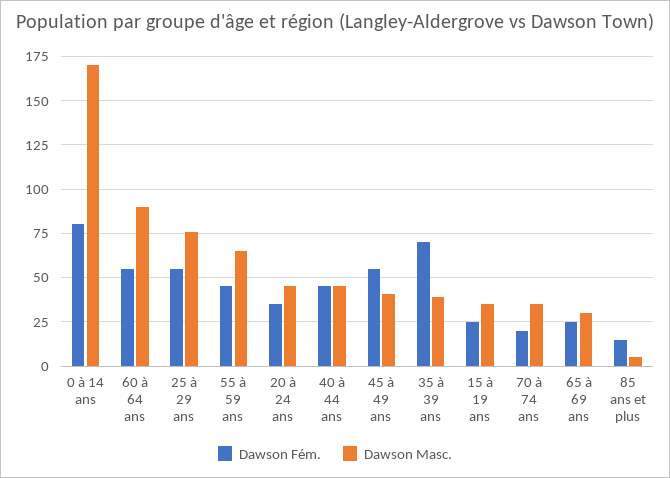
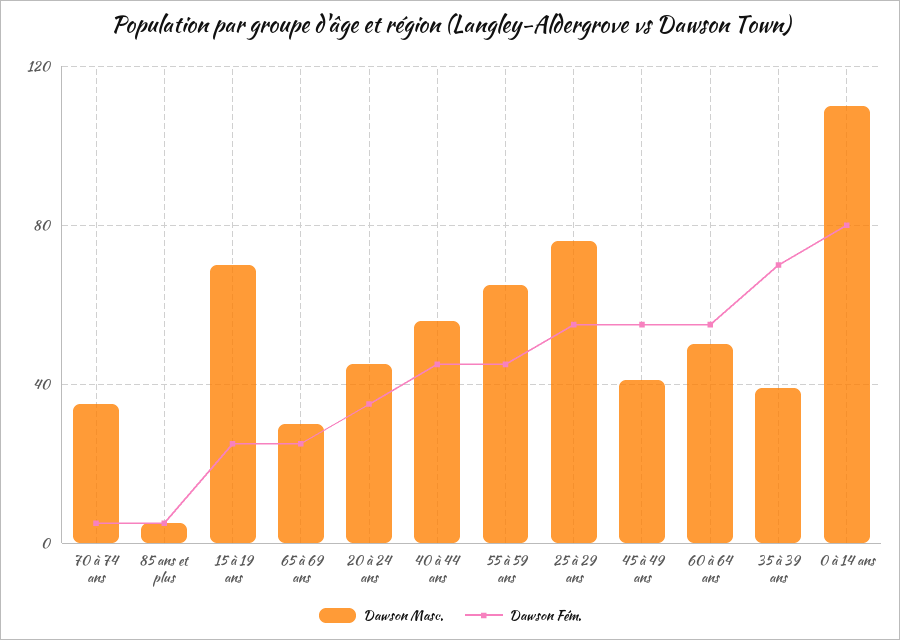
  {
    "Dawson Fém.": {
      "0 à 14 ans": 80,
      "60 à 64 ans": 55,
      "25 à 29 ans": 55,
      "55 à 59 ans": 45,
      "20 à 24 ans": 35,
      "40 à 44 ans": 45,
      "45 à 49 ans": 55,
      "35 à 39 ans": 70,
      "15 à 19 ans": 25,
-     "70 à 74 ans": 20,
+     "70 à 74 ans": 5,
      "65 à 69 ans": 25,
-     "85 ans et plus": 15
+     "85 ans et plus": 5
    },
    "Dawson Masc.": {
-     "0 à 14 ans": 170,
+     "0 à 14 ans": 110,
-     "60 à 64 ans": 90,
+     "60 à 64 ans": 50,
      "25 à 29 ans": 75,
      "55 à 59 ans": 65,
      "20 à 24 ans": 45,
-     "40 à 44 ans": 45,
+     "40 à 44 ans": 55,
      "45 à 49 ans": 40,
      "35 à 39 ans": 40,
-     "15 à 19 ans": 35,
+     "15 à 19 ans": 70,
      "70 à 74 ans": 35,
      "65 à 69 ans": 30,
      "85 ans et plus": 5
    }
  }

